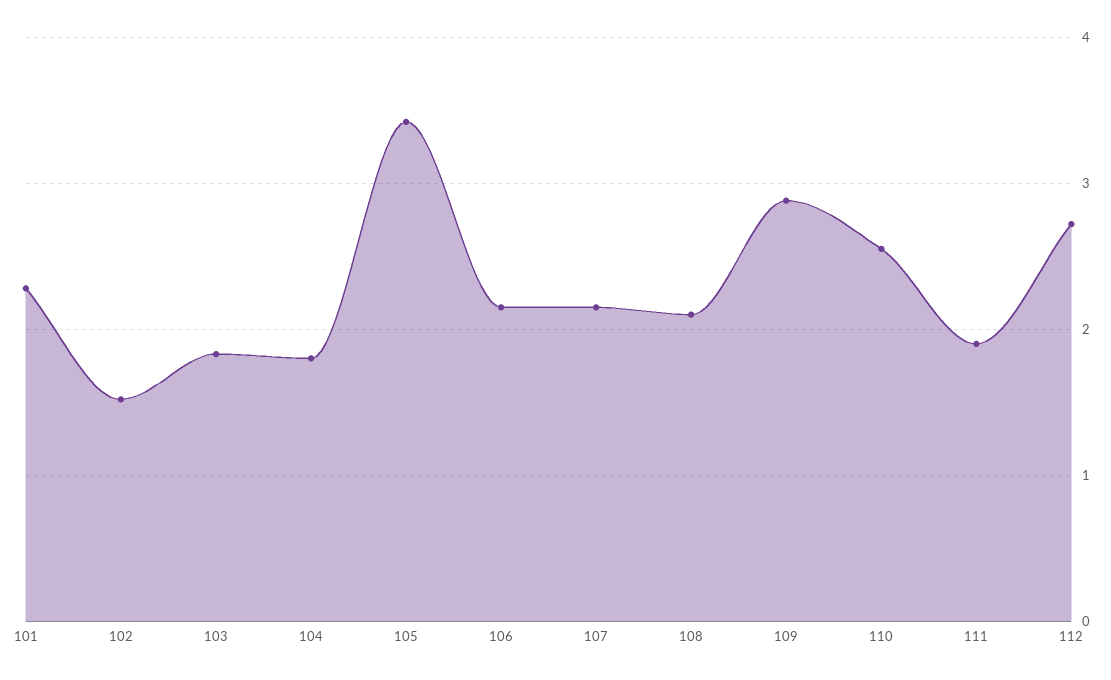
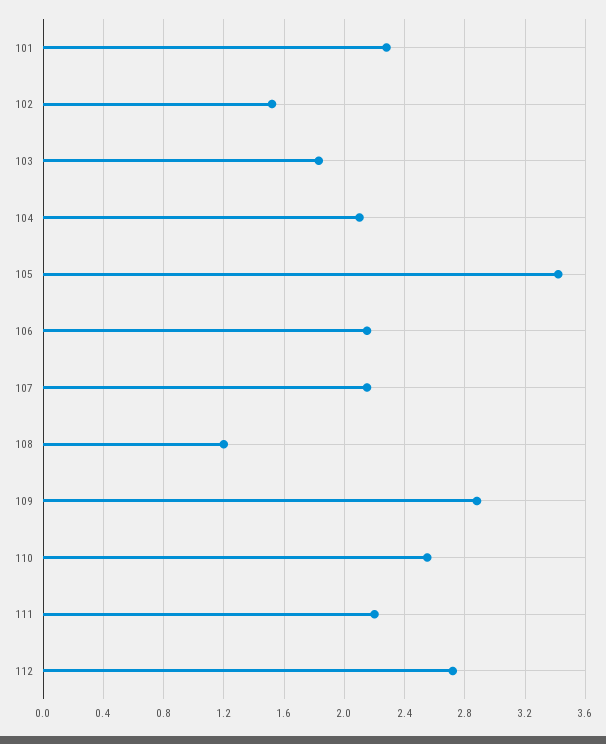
  {
    "101": 2.3,
    "102": 1.5,
    "103": 1.85,
-   "104": 1.8,
+   "104": 2.1,
    "105": 3.4,
    "106": 2.15,
    "107": 2.15,
-   "108": 2.1,
+   "108": 1.2,
    "109": 2.9,
    "110": 2.55,
-   "111": 1.9,
+   "111": 2.2,
    "112": 2.7
  }

